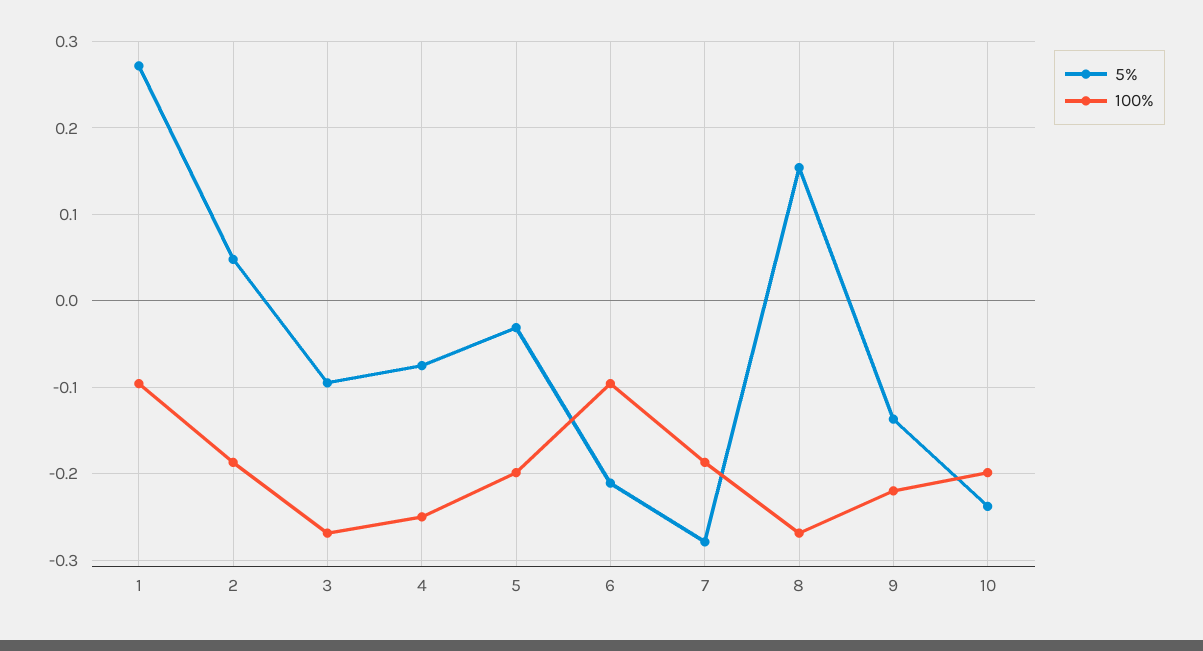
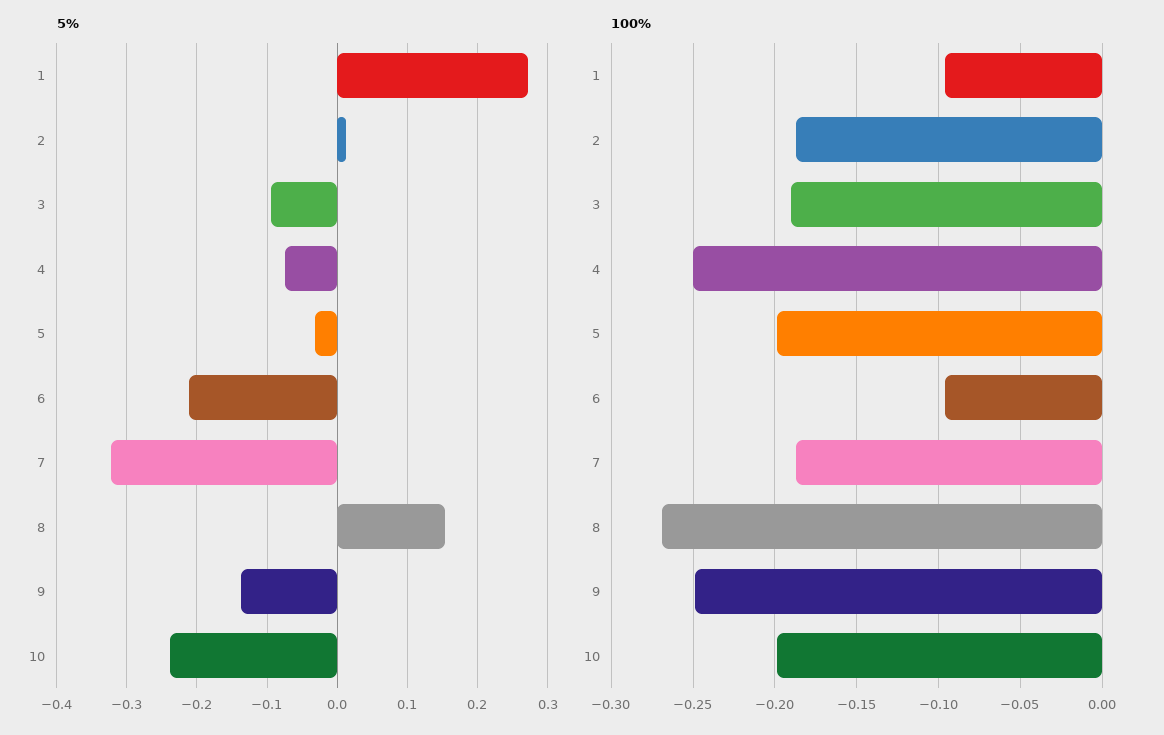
  {
    "5%": {
      "1": 0.27,
-     "2": 0.05,
+     "2": 0.01,
      "3": -0.1,
      "4": -0.08,
      "5": -0.03,
      "6": -0.21,
-     "7": -0.28,
+     "7": -0.32,
      "8": 0.15,
      "9": -0.14,
      "10": -0.24
    },
    "100%": {
      "1": -0.095,
      "2": -0.185,
-     "3": -0.27,
+     "3": -0.19,
      "4": -0.25,
      "5": -0.2,
      "6": -0.095,
      "7": -0.185,
      "8": -0.27,
-     "9": -0.22,
+     "9": -0.25,
      "10": -0.2
    }
  }

